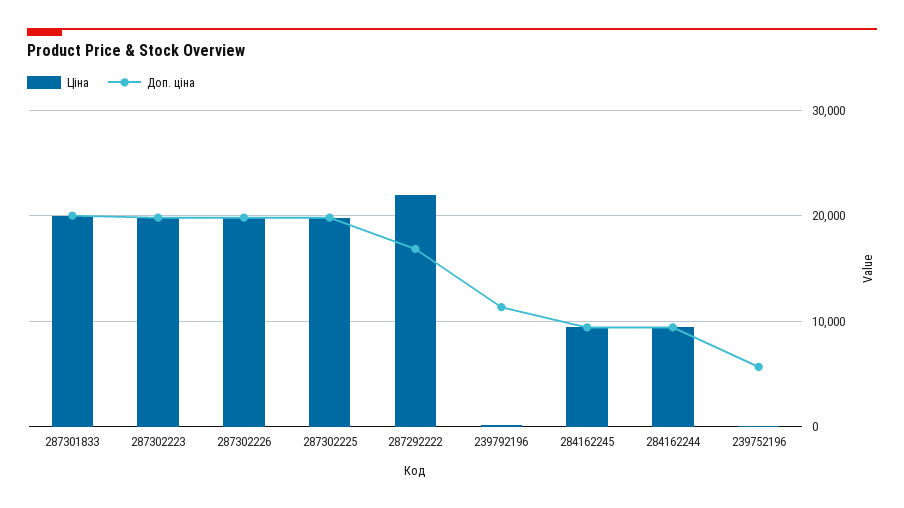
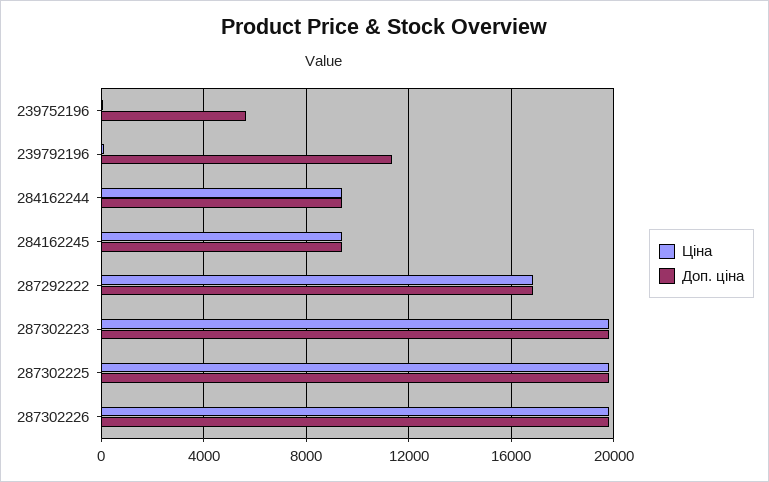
  {
    "Ціна": {
-     "287301833": 20000,
      "287302223": 20000,
      "287302226": 20000,
      "287302225": 20000,
-     "287292222": 22000,
+     "287292222": 17000,
      "239792196": 0,
      "284162245": 9500,
      "284162244": 9500,
      "239752196": 0
    },
    "Доп. ціна": {
-     "287301833": 20000,
      "287302223": 20000,
      "287302226": 20000,
      "287302225": 20000,
      "287292222": 17000,
      "239792196": 11500,
      "284162245": 9500,
      "284162244": 9500,
      "239752196": 5500
    }
  }

